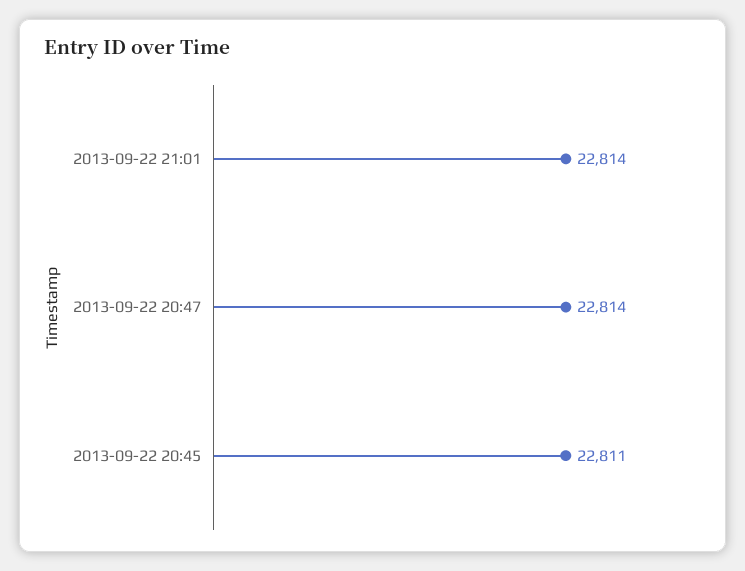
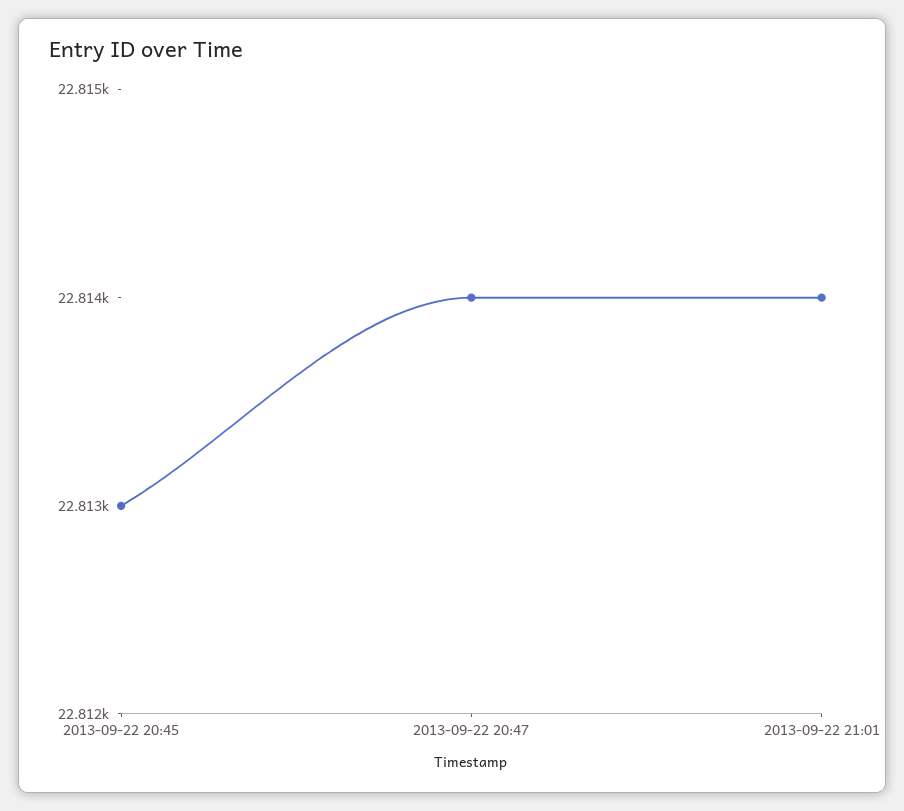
  {
    "2013-09-22 21:01": 22814,
    "2013-09-22 20:47": 22814,
-   "2013-09-22 20:45": 22811
+   "2013-09-22 20:45": 22813
  }

